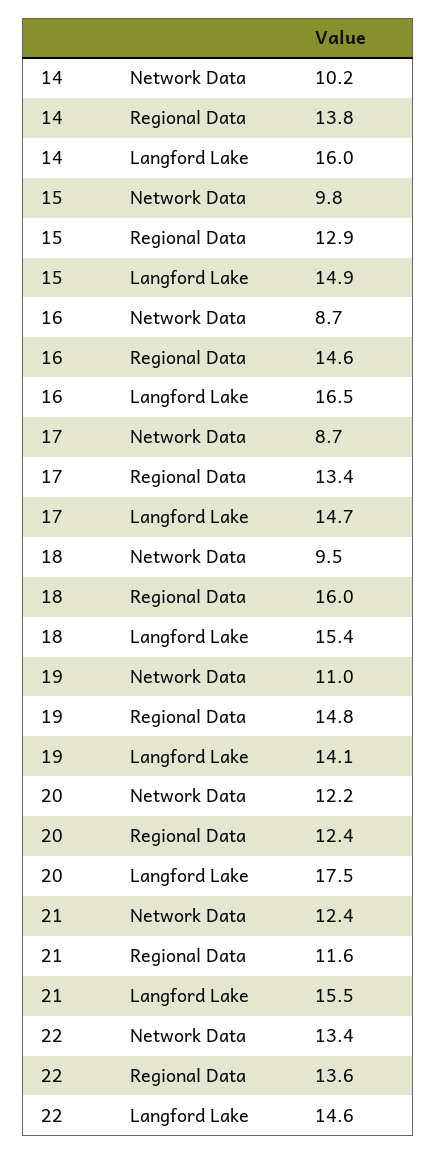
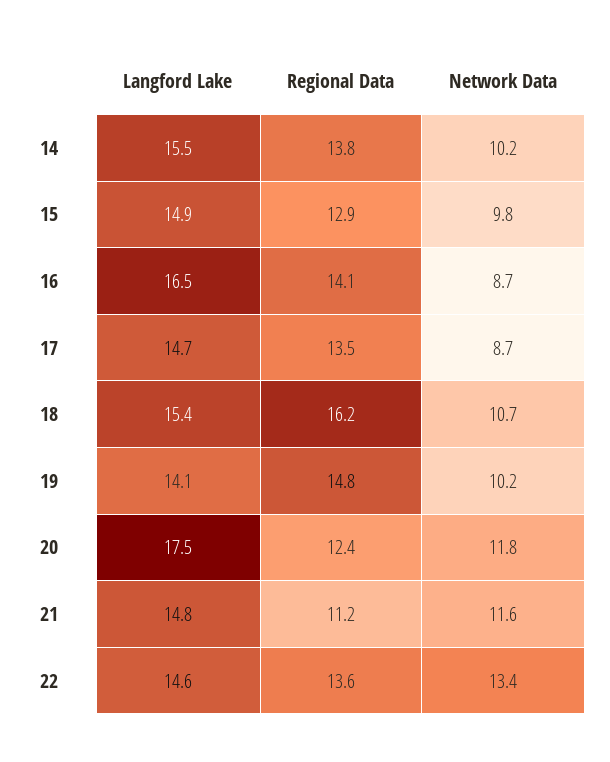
  {
    "14": {
      "Network Data": 10.2,
      "Regional Data": 13.8,
-     "Langford Lake": 16
+     "Langford Lake": 15.5
    },
    "15": {
      "Network Data": 9.8,
      "Regional Data": 12.9,
      "Langford Lake": 14.9
    },
    "16": {
      "Network Data": 8.7,
-     "Regional Data": 14.6,
+     "Regional Data": 14.1,
      "Langford Lake": 16.5
    },
    "17": {
      "Network Data": 8.7,
-     "Regional Data": 13.4,
+     "Regional Data": 13.5,
      "Langford Lake": 14.7
    },
    "18": {
-     "Network Data": 9.5,
+     "Network Data": 10.7,
-     "Regional Data": 16,
+     "Regional Data": 16.2,
      "Langford Lake": 15.4
    },
    "19": {
-     "Network Data": 11,
+     "Network Data": 10.2,
      "Regional Data": 14.8,
      "Langford Lake": 14.1
    },
    "20": {
-     "Network Data": 12.2,
+     "Network Data": 11.8,
      "Regional Data": 12.4,
      "Langford Lake": 17.5
    },
    "21": {
-     "Network Data": 12.4,
+     "Network Data": 11.6,
-     "Regional Data": 11.6,
+     "Regional Data": 11.2,
-     "Langford Lake": 15.5
+     "Langford Lake": 14.8
    },
    "22": {
      "Network Data": 13.4,
      "Regional Data": 13.6,
      "Langford Lake": 14.6
    }
  }

